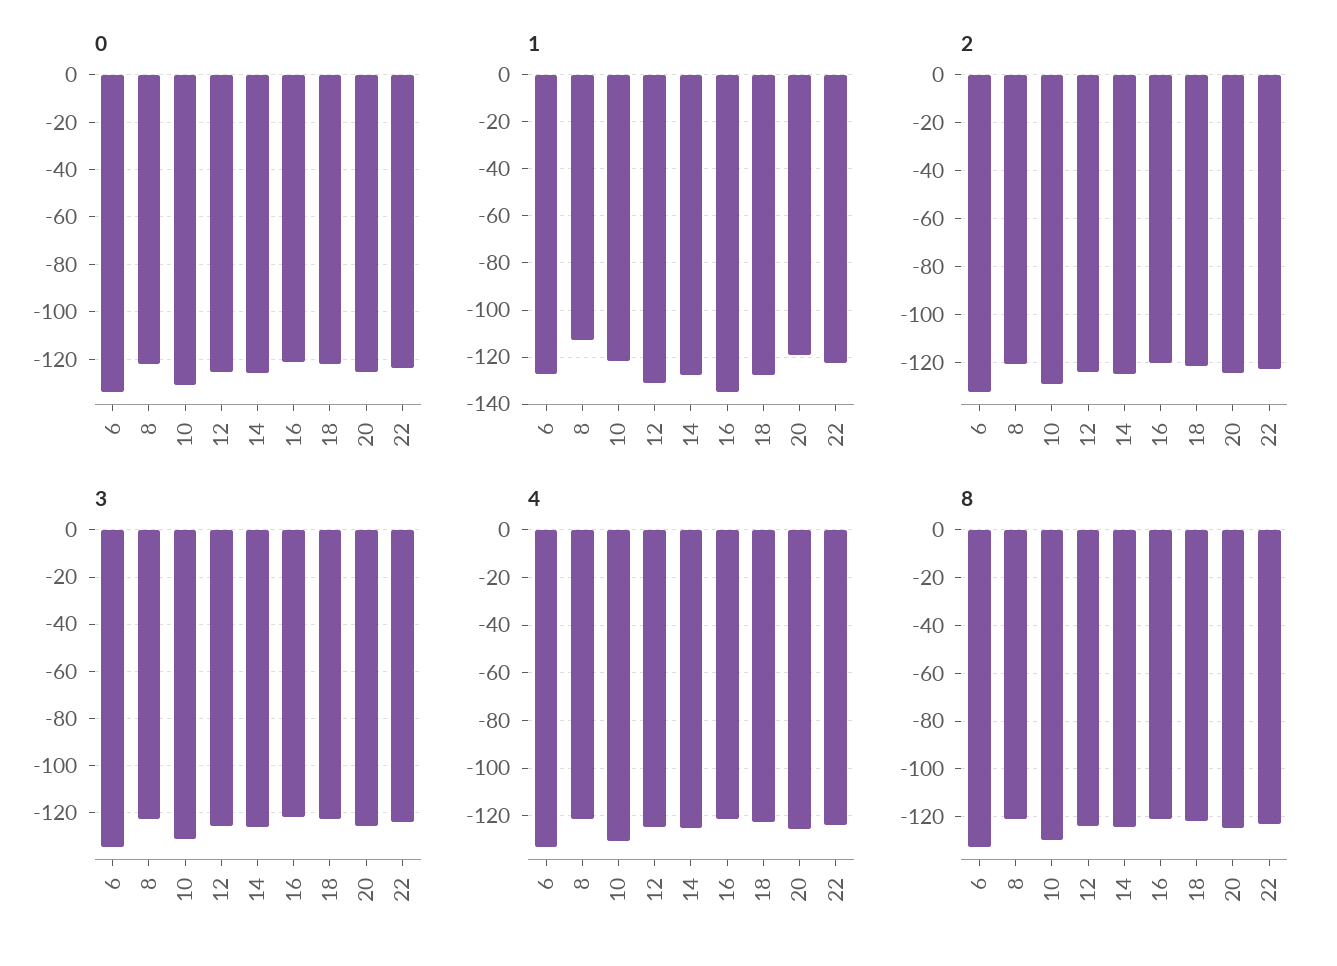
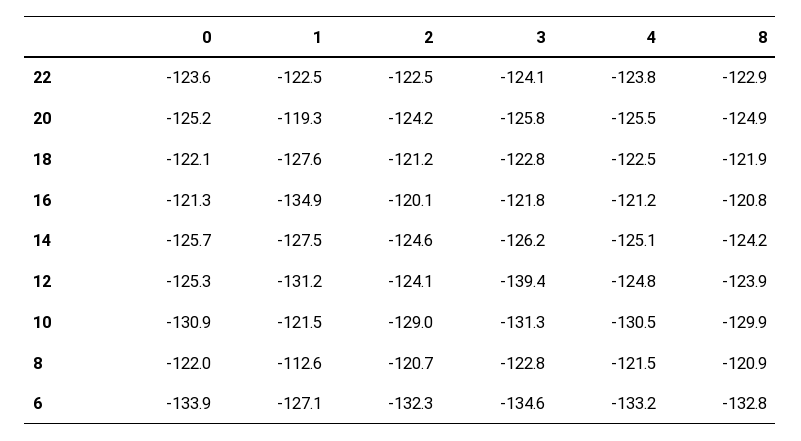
  {
    "0": {
      "6": -133.9,
      "8": -122,
      "10": -130.9,
      "12": -125.3,
      "14": -125.7,
      "16": -121.3,
      "18": -122.1,
      "20": -125.2,
      "22": -123.6
    },
    "1": {
      "6": -127.1,
      "8": -112.6,
      "10": -121.5,
      "12": -131.2,
      "14": -127.5,
      "16": -134.9,
      "18": -127.6,
      "20": -119.3,
      "22": -122.5
    },
    "2": {
      "6": -132.3,
      "8": -120.7,
      "10": -129,
      "12": -124.1,
      "14": -124.6,
      "16": -120.1,
      "18": -121.2,
      "20": -124.2,
      "22": -122.5
    },
    "3": {
      "6": -134.6,
      "8": -122.8,
      "10": -131.3,
-     "12": -125,
+     "12": -139.4,
      "14": -126.2,
      "16": -121.8,
      "18": -122.8,
      "20": -125.8,
      "22": -124.1
    },
    "4": {
      "6": -133.2,
      "8": -121.5,
      "10": -130.5,
      "12": -124.8,
      "14": -125.1,
      "16": -121.2,
      "18": -122.5,
      "20": -125.5,
      "22": -123.8
    },
    "8": {
      "6": -132.8,
      "8": -120.9,
      "10": -129.9,
      "12": -123.9,
      "14": -124.2,
      "16": -120.8,
      "18": -121.9,
      "20": -124.9,
      "22": -122.9
    }
  }

